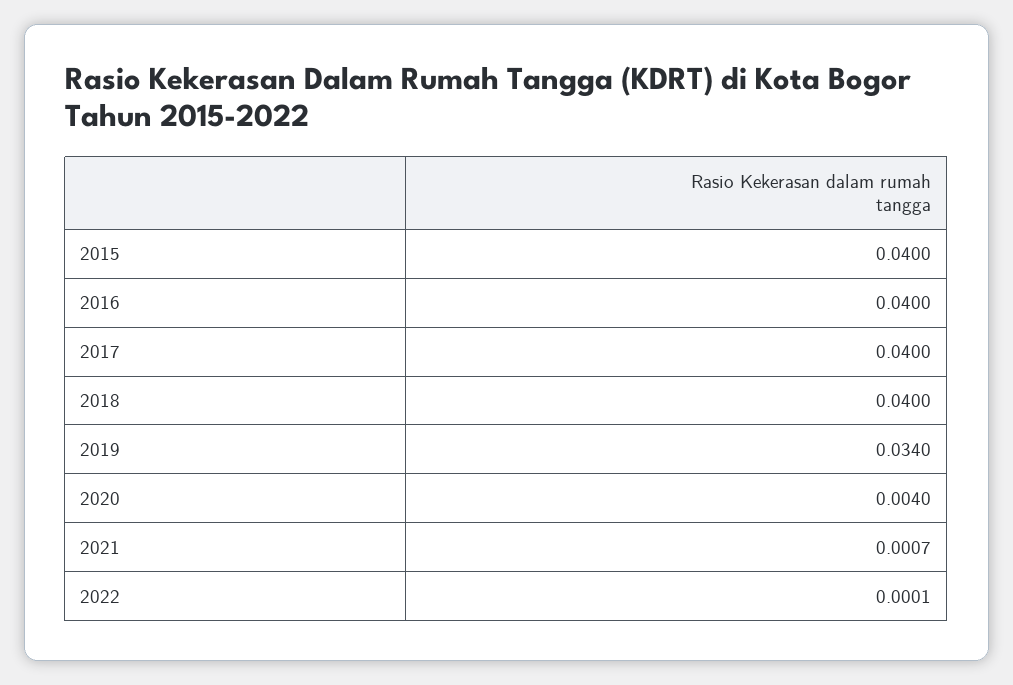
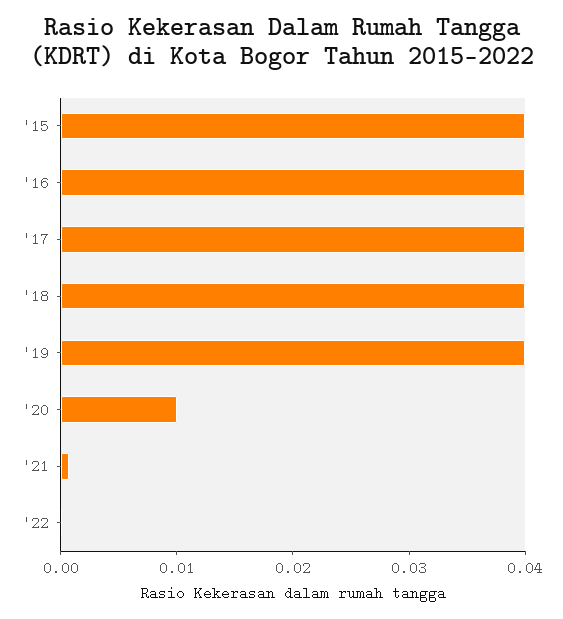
  {
    "2015": 0.04,
    "2016": 0.04,
    "2017": 0.04,
    "2018": 0.04,
-   "2019": 0.034,
+   "2019": 0.04,
-   "2020": 0.004,
+   "2020": 0.01,
    "2021": 0.0007,
    "2022": 0.0001
  }

